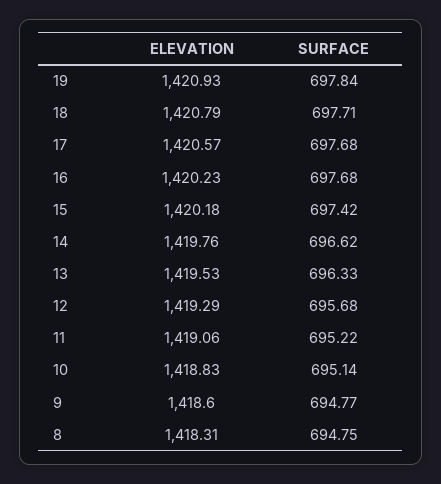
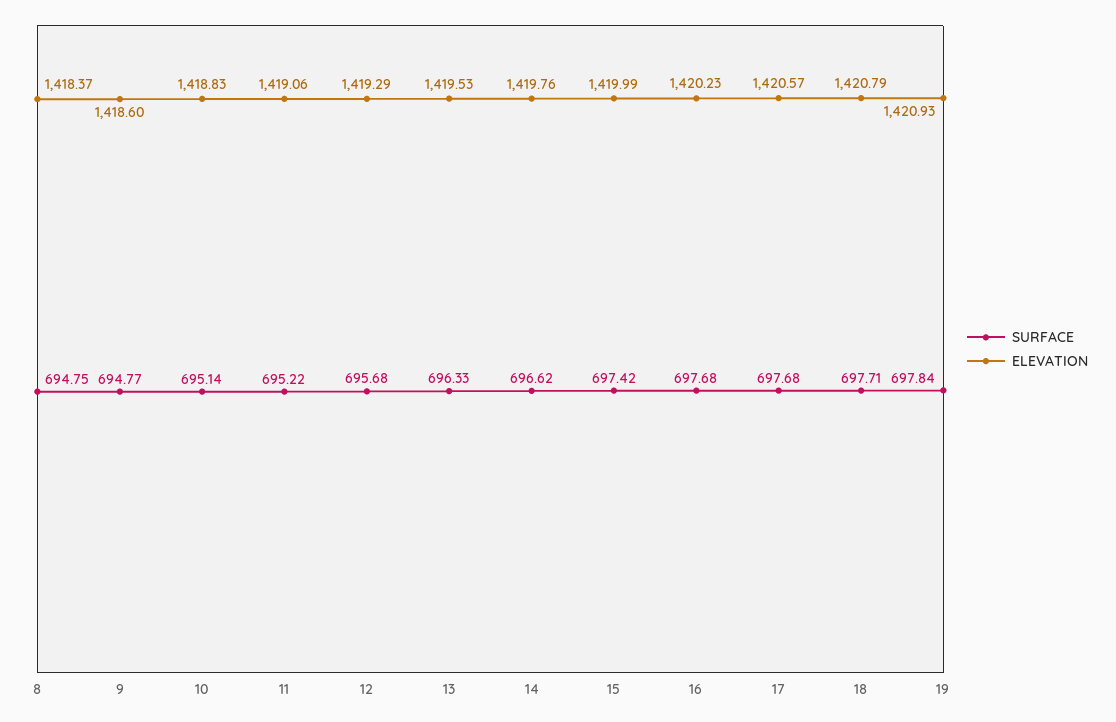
  {
    "ELEVATION": {
      "19": 1420.93,
      "18": 1420.79,
      "17": 1420.57,
      "16": 1420.23,
-     "15": 1420.18,
+     "15": 1419.99,
      "14": 1419.76,
      "13": 1419.53,
      "12": 1419.29,
      "11": 1419.06,
      "10": 1418.83,
      "9": 1418.6,
-     "8": 1418.31
+     "8": 1418.37
    },
    "SURFACE": {
      "19": 697.84,
      "18": 697.71,
      "17": 697.68,
      "16": 697.68,
      "15": 697.42,
      "14": 696.62,
      "13": 696.33,
      "12": 695.68,
      "11": 695.22,
      "10": 695.14,
      "9": 694.77,
      "8": 694.75
    }
  }

